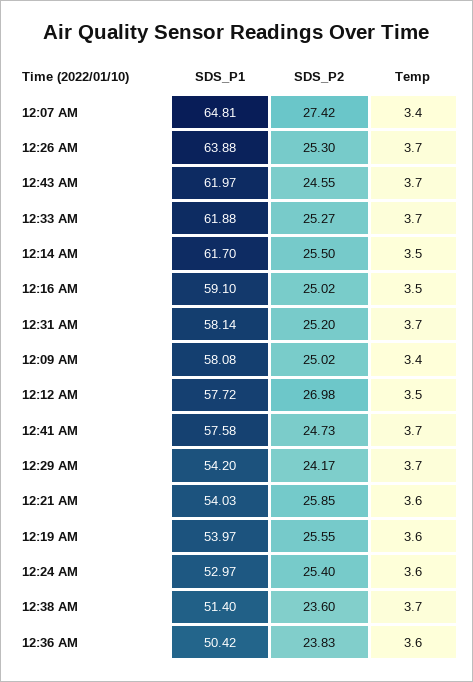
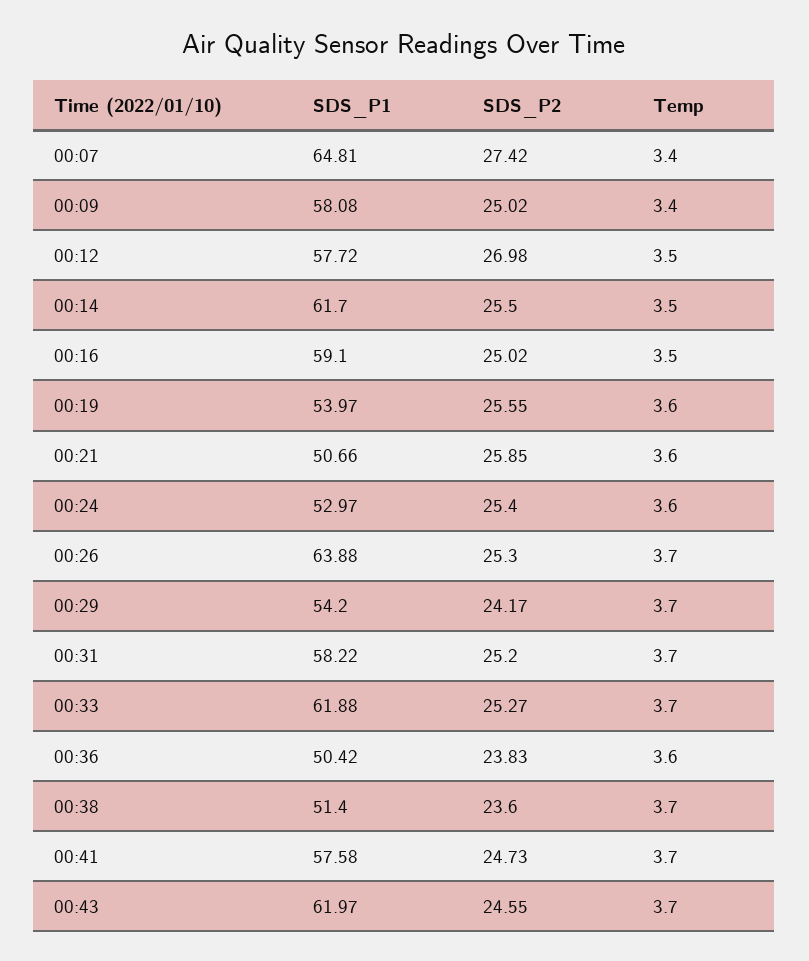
  {
    "SDS_P1": {
      "12:07 AM": 64.81,
      "12:26 AM": 63.88,
      "12:43 AM": 61.97,
      "12:33 AM": 61.88,
      "12:14 AM": 61.7,
      "12:16 AM": 59.1,
-     "12:31 AM": 58.14,
+     "12:31 AM": 58.22,
      "12:09 AM": 58.08,
      "12:12 AM": 57.72,
      "12:41 AM": 57.58,
      "12:29 AM": 54.2,
-     "12:21 AM": 54.03,
+     "12:21 AM": 50.66,
      "12:19 AM": 53.97,
      "12:24 AM": 52.97,
      "12:38 AM": 51.4,
      "12:36 AM": 50.42
    },
    "SDS_P2": {
      "12:07 AM": 27.42,
      "12:26 AM": 25.3,
      "12:43 AM": 24.55,
      "12:33 AM": 25.27,
      "12:14 AM": 25.5,
      "12:16 AM": 25.02,
      "12:31 AM": 25.2,
      "12:09 AM": 25.02,
      "12:12 AM": 26.98,
      "12:41 AM": 24.73,
      "12:29 AM": 24.17,
      "12:21 AM": 25.85,
      "12:19 AM": 25.55,
      "12:24 AM": 25.4,
      "12:38 AM": 23.6,
      "12:36 AM": 23.83
    },
    "Temp": {
      "12:07 AM": 3.4,
      "12:26 AM": 3.7,
      "12:43 AM": 3.7,
      "12:33 AM": 3.7,
      "12:14 AM": 3.5,
      "12:16 AM": 3.5,
      "12:31 AM": 3.7,
      "12:09 AM": 3.4,
      "12:12 AM": 3.5,
      "12:41 AM": 3.7,
      "12:29 AM": 3.7,
      "12:21 AM": 3.6,
      "12:19 AM": 3.6,
      "12:24 AM": 3.6,
      "12:38 AM": 3.7,
      "12:36 AM": 3.6
    }
  }

